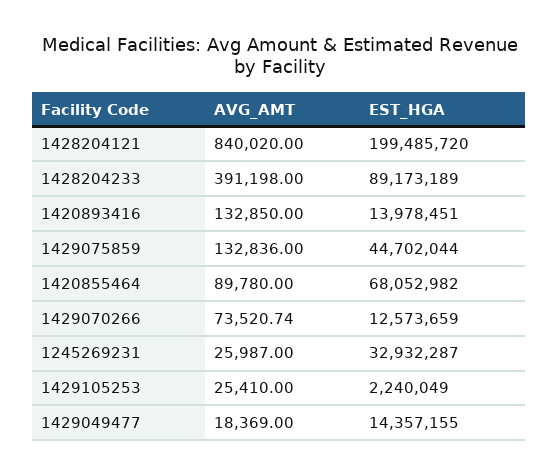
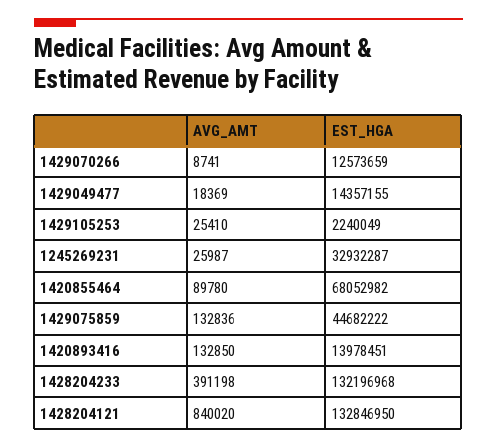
  {
    "AVG_AMT": {
      "1428204121": 840020,
      "1428204233": 391198,
      "1420893416": 132850,
      "1429075859": 132836,
      "1420855464": 89780,
-     "1429070266": 73520.74,
+     "1429070266": 8741,
      "1245269231": 25987,
      "1429105253": 25410,
      "1429049477": 18369
    },
    "EST_HGA": {
-     "1428204121": 199485720,
+     "1428204121": 132846950,
-     "1428204233": 89173189,
+     "1428204233": 132196968,
      "1420893416": 13978451,
-     "1429075859": 44702044,
+     "1429075859": 44682222,
      "1420855464": 68052982,
      "1429070266": 12573659,
      "1245269231": 32932287,
      "1429105253": 2240049,
      "1429049477": 14357155
    }
  }

